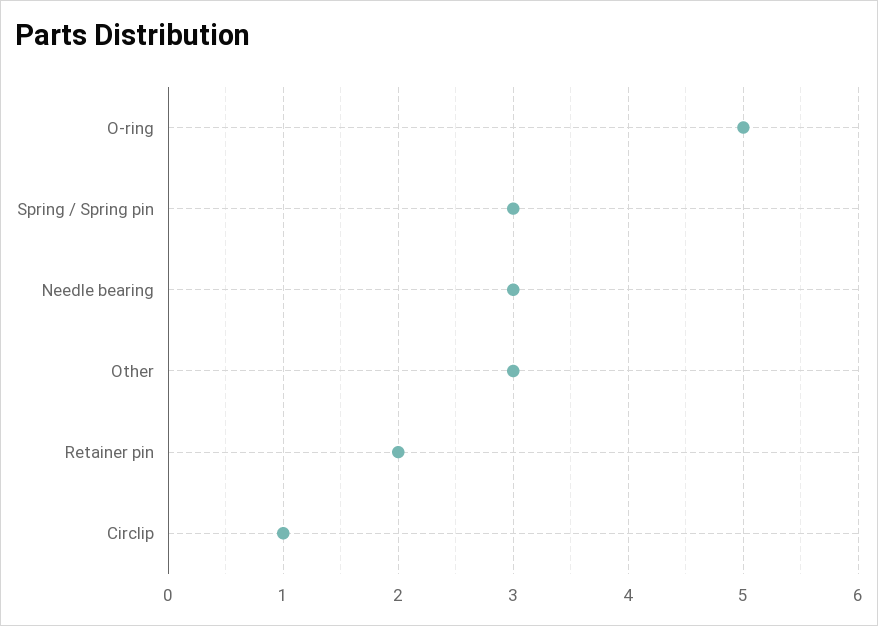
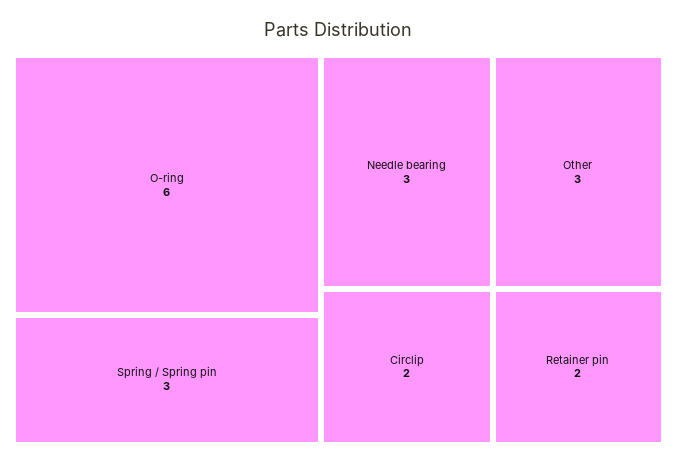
  {
-   "O-ring": 5,
+   "O-ring": 6,
    "Spring / Spring pin": 3,
    "Needle bearing": 3,
    "Other": 3,
    "Retainer pin": 2,
-   "Circlip": 1
+   "Circlip": 2
  }

